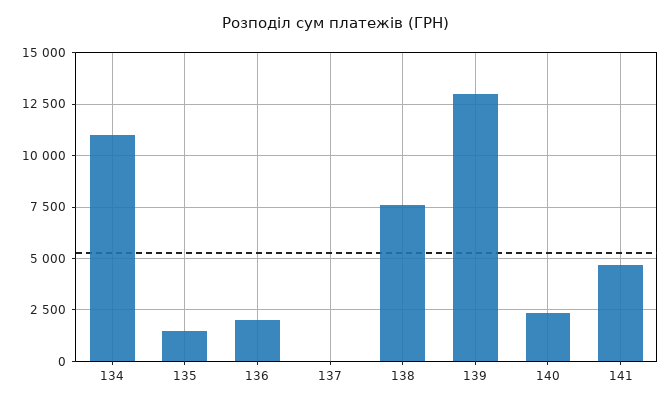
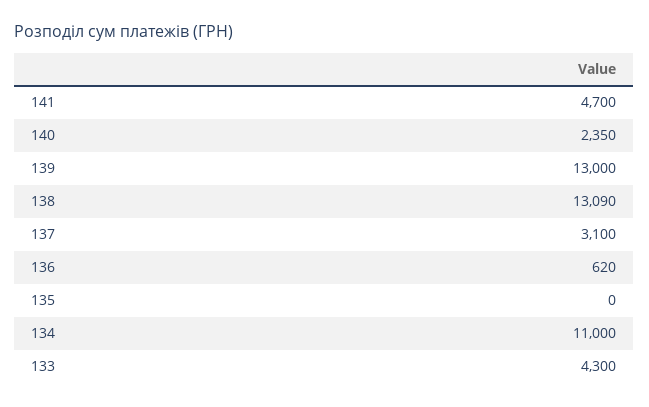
  {
    "134": 11000,
-   "135": 1500,
+   "135": 0,
-   "136": 2000,
+   "136": 620,
-   "137": 0,
+   "137": 3100,
-   "138": 7500,
+   "138": 13090,
    "139": 13000,
    "140": 2350,
-   "141": 4700
+   "141": 4700,
+   "133": 4300
  }

